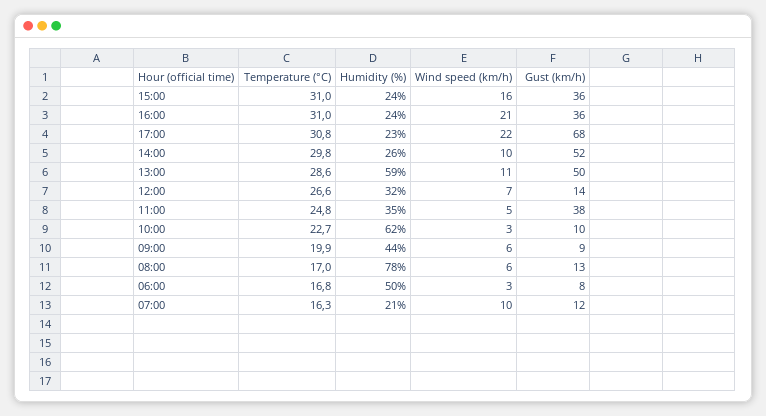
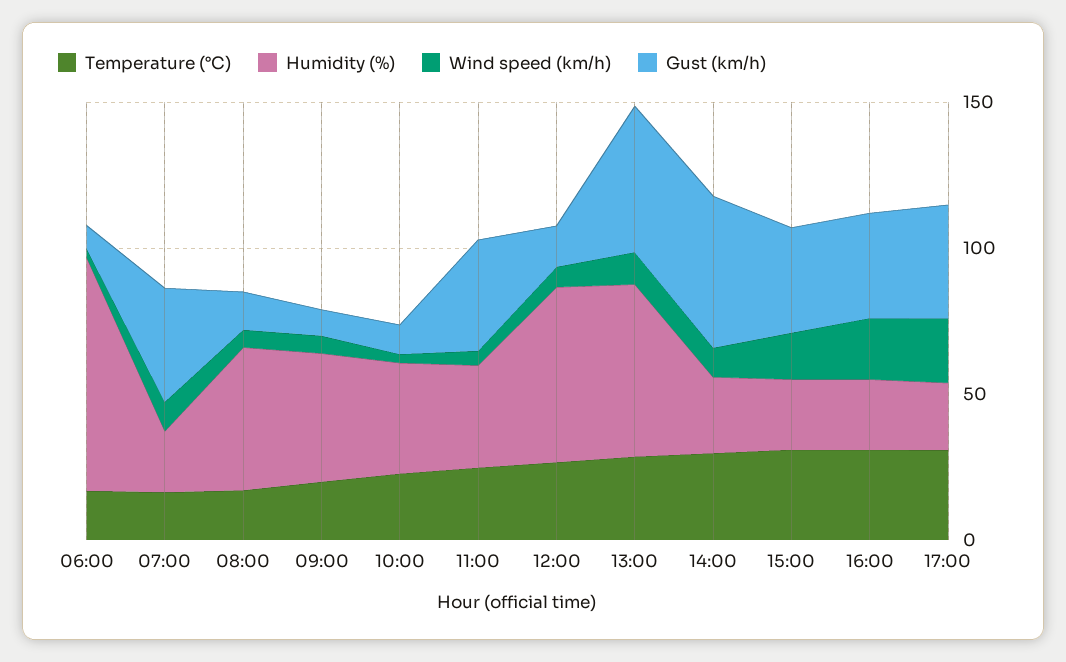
  {
    "Temperature (°C)": {
      "15:00": 31,
      "16:00": 31,
      "17:00": 30.8,
      "14:00": 29.8,
      "13:00": 28.6,
      "12:00": 26.6,
      "11:00": 24.8,
      "10:00": 22.7,
      "09:00": 19.9,
      "08:00": 17,
      "06:00": 16.8,
      "07:00": 16.3
    },
    "Humidity (%)": {
      "15:00": 24,
      "16:00": 24,
      "17:00": 23,
      "14:00": 26,
      "13:00": 59,
-     "12:00": 32,
+     "12:00": 60,
      "11:00": 35,
-     "10:00": 62,
+     "10:00": 40,
      "09:00": 44,
-     "08:00": 78,
+     "08:00": 50,
-     "06:00": 50,
+     "06:00": 80,
      "07:00": 21
    },
    "Wind speed (km/h)": {
      "15:00": 16,
      "16:00": 21,
      "17:00": 22,
      "14:00": 10,
      "13:00": 11,
      "12:00": 7,
      "11:00": 5,
      "10:00": 3,
      "09:00": 6,
      "08:00": 6,
      "06:00": 3,
      "07:00": 10
    },
    "Gust (km/h)": {
      "15:00": 36,
      "16:00": 36,
-     "17:00": 68,
+     "17:00": 40,
      "14:00": 52,
      "13:00": 50,
      "12:00": 14,
      "11:00": 38,
      "10:00": 10,
      "09:00": 9,
      "08:00": 13,
      "06:00": 8,
-     "07:00": 12
+     "07:00": 40
    }
  }

